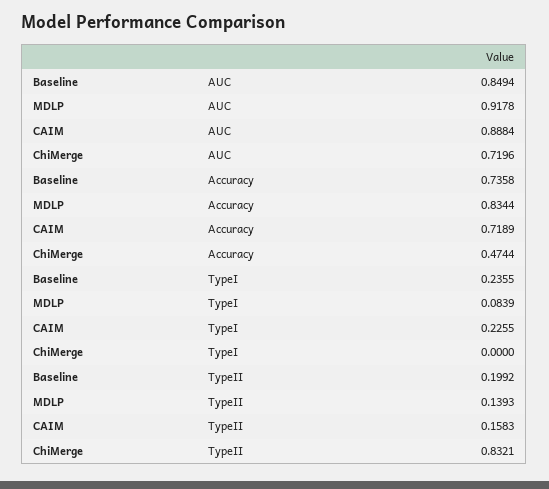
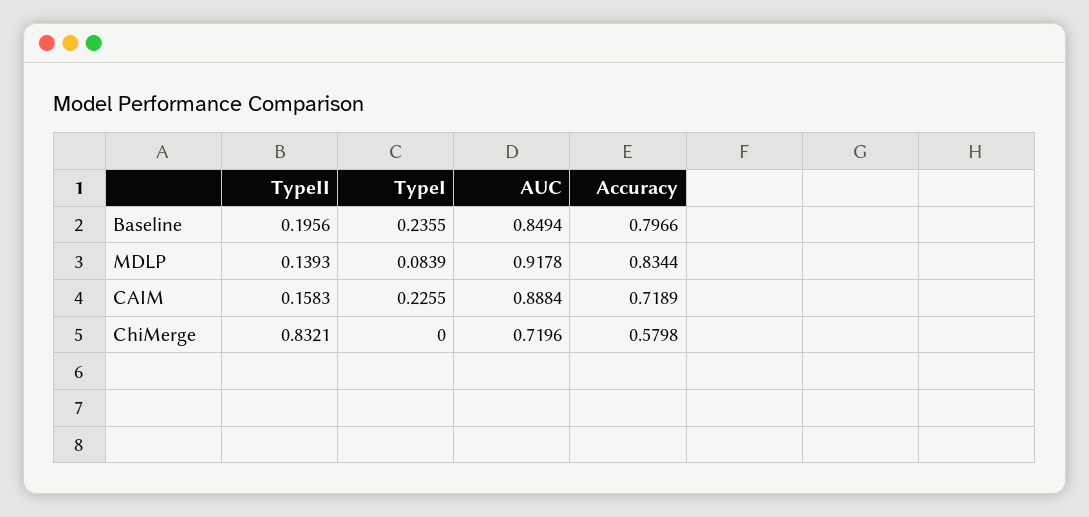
  {
    "Baseline": {
      "AUC": 0.8494,
-     "Accuracy": 0.7358,
+     "Accuracy": 0.7966,
      "TypeI": 0.2355,
-     "TypeII": 0.1992
+     "TypeII": 0.1956
    },
    "MDLP": {
      "AUC": 0.9178,
      "Accuracy": 0.8344,
      "TypeI": 0.0839,
      "TypeII": 0.1393
    },
    "CAIM": {
      "AUC": 0.8884,
      "Accuracy": 0.7189,
      "TypeI": 0.2255,
      "TypeII": 0.1583
    },
    "ChiMerge": {
      "AUC": 0.7196,
-     "Accuracy": 0.4744,
+     "Accuracy": 0.5798,
      "TypeI": 0,
      "TypeII": 0.8321
    }
  }

